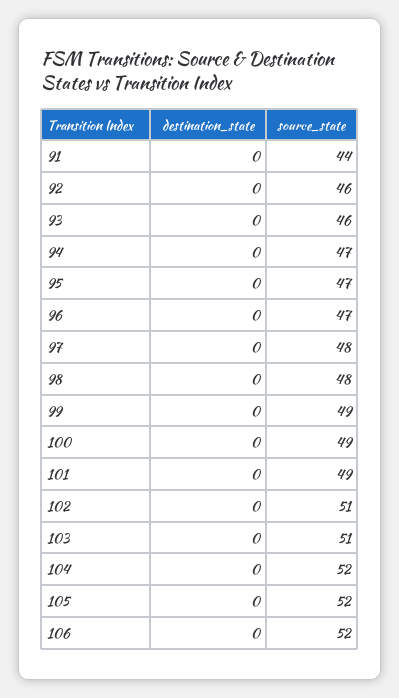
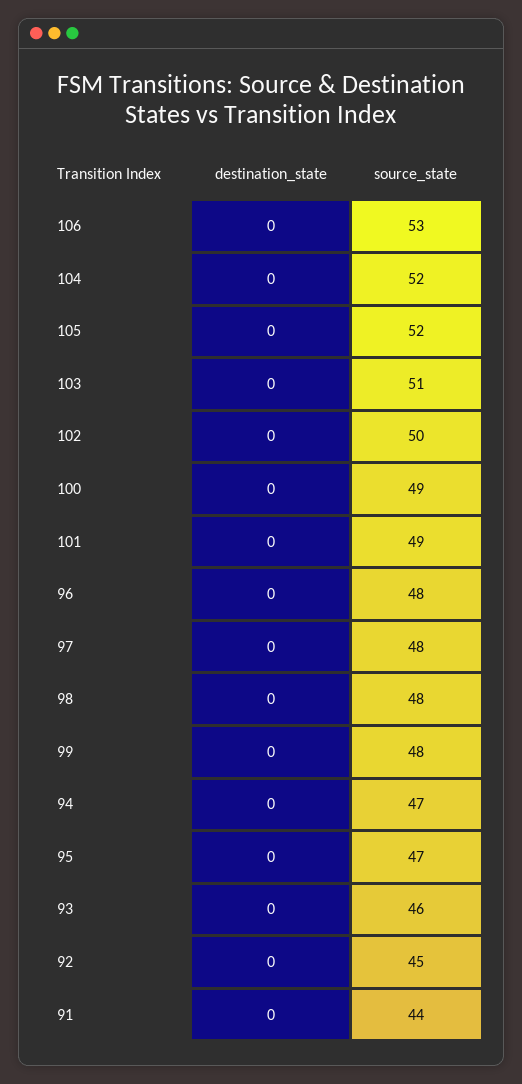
  {
    "destination_state": {
      "91": 0,
      "92": 0,
      "93": 0,
      "94": 0,
      "95": 0,
      "96": 0,
      "97": 0,
      "98": 0,
      "99": 0,
      "100": 0,
      "101": 0,
      "102": 0,
      "103": 0,
      "104": 0,
      "105": 0,
      "106": 0
    },
    "source_state": {
      "91": 44,
-     "92": 46,
+     "92": 45,
      "93": 46,
      "94": 47,
      "95": 47,
-     "96": 47,
+     "96": 48,
      "97": 48,
      "98": 48,
-     "99": 49,
+     "99": 48,
      "100": 49,
      "101": 49,
-     "102": 51,
+     "102": 50,
      "103": 51,
      "104": 52,
      "105": 52,
-     "106": 52
+     "106": 53
    }
  }

